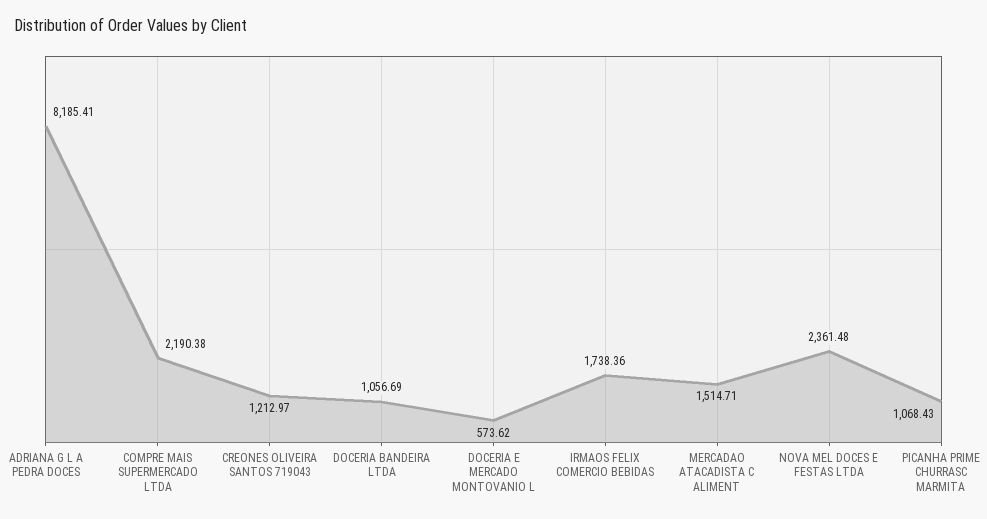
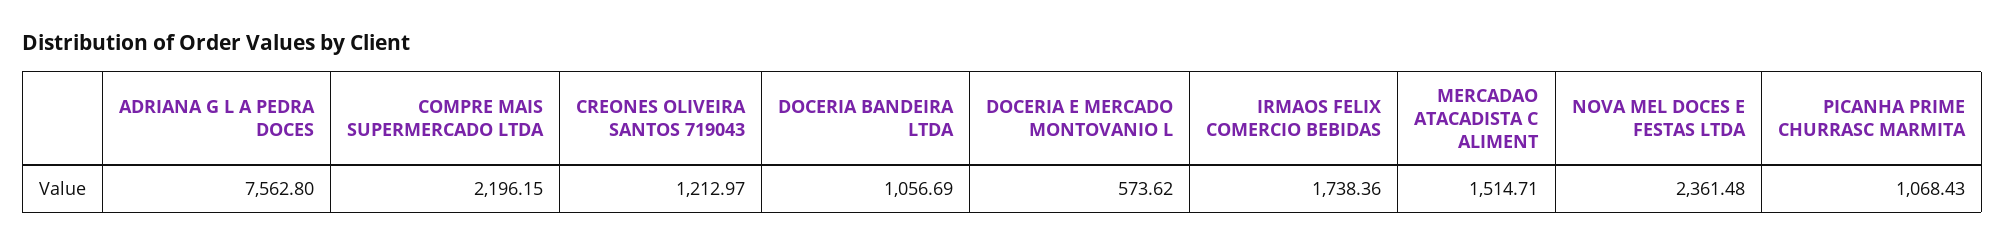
  {
-   "ADRIANA G L A PEDRA DOCES": 8185.41,
+   "ADRIANA G L A PEDRA DOCES": 7562.8,
-   "COMPRE MAIS SUPERMERCADO LTDA": 2190.38,
+   "COMPRE MAIS SUPERMERCADO LTDA": 2196.15,
    "CREONES OLIVEIRA SANTOS 719043": 1212.97,
    "DOCERIA BANDEIRA LTDA": 1056.69,
    "DOCERIA E MERCADO MONTOVANIO L": 573.62,
    "IRMAOS FELIX COMERCIO BEBIDAS": 1738.36,
    "MERCADAO ATACADISTA C ALIMENT": 1514.71,
    "NOVA MEL DOCES E FESTAS LTDA": 2361.48,
    "PICANHA PRIME CHURRASC MARMITA": 1068.43
  }

